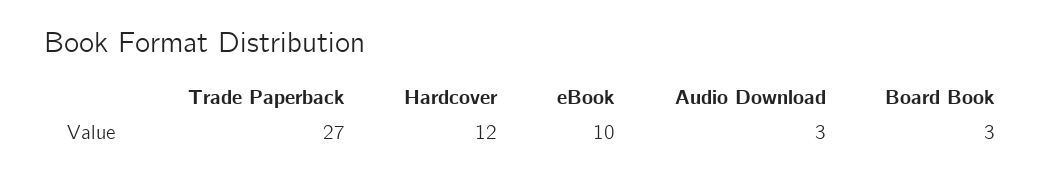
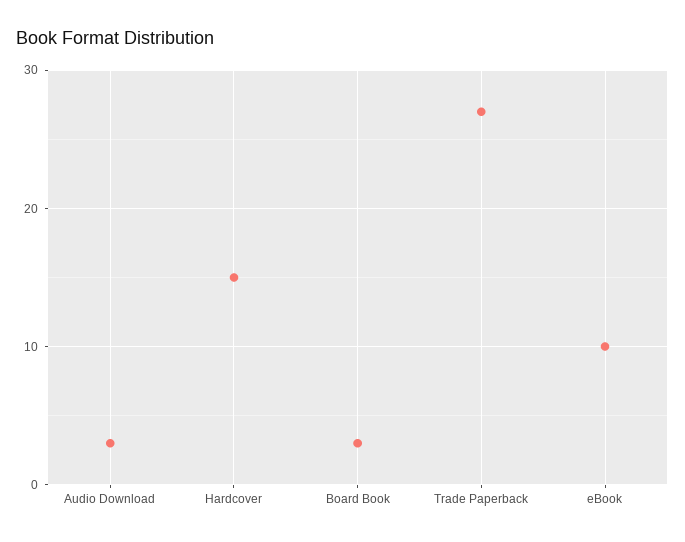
  {
    "Trade Paperback": 27,
-   "Hardcover": 12,
+   "Hardcover": 15,
    "eBook": 10,
    "Audio Download": 3,
    "Board Book": 3
  }

